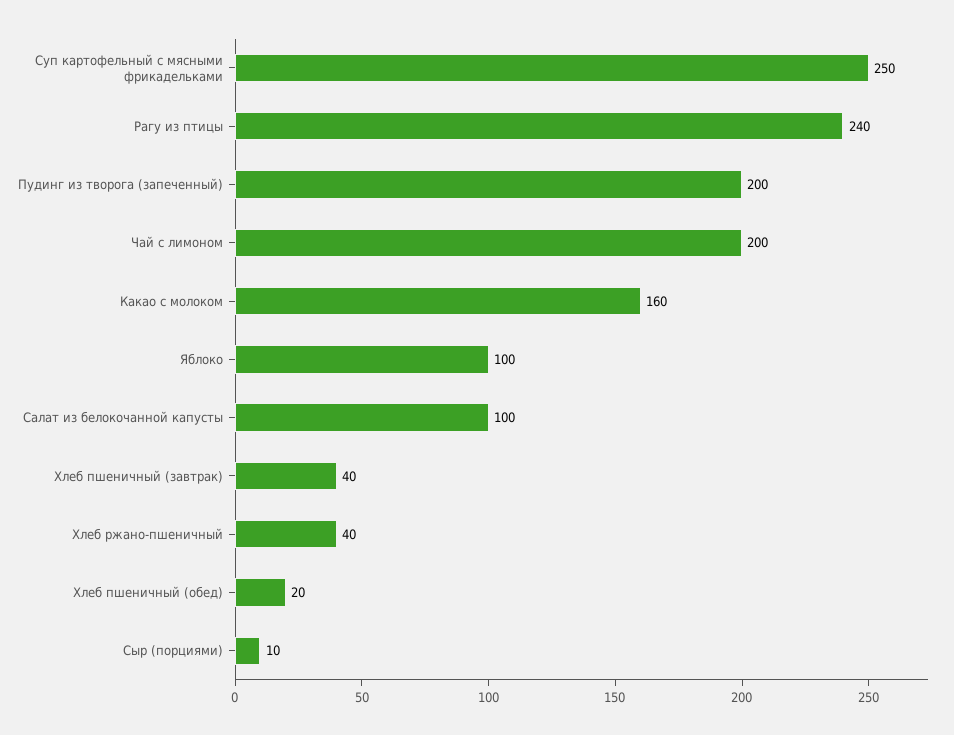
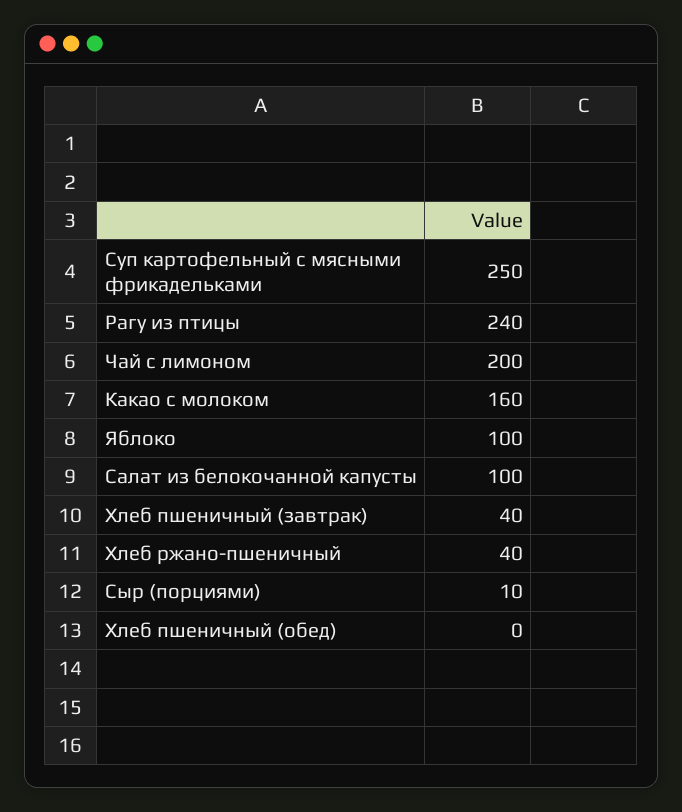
  {
    "Суп картофельный с мясными фрикадельками": 250,
    "Рагу из птицы": 240,
-   "Пудинг из творога (запеченный)": 200,
    "Чай с лимоном": 200,
    "Какао с молоком": 160,
    "Яблоко": 100,
    "Салат из белокочанной капусты": 100,
    "Хлеб пшеничный (завтрак)": 40,
    "Хлеб ржано-пшеничный": 40,
-   "Хлеб пшеничный (обед)": 20,
+   "Хлеб пшеничный (обед)": 0,
    "Сыр (порциями)": 10
  }

